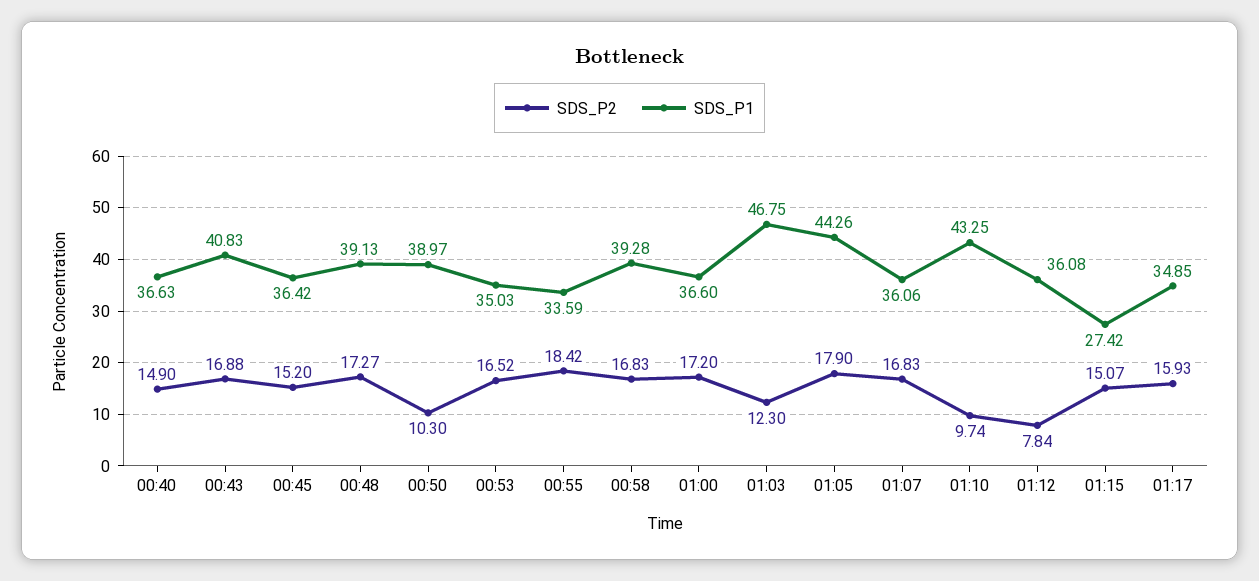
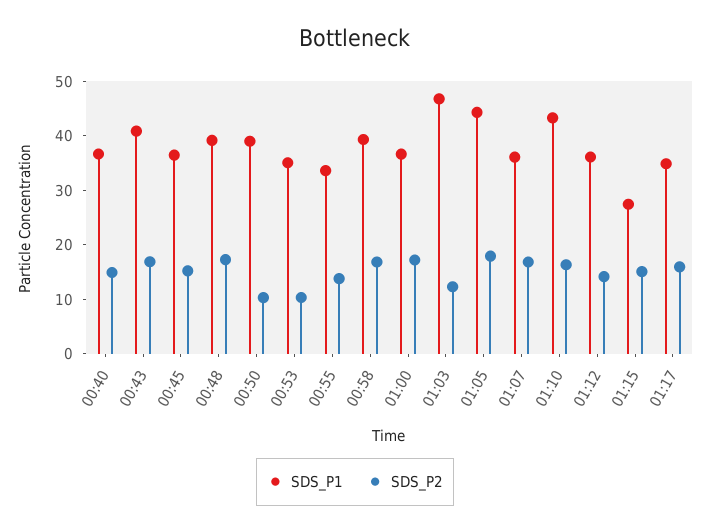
  {
    "SDS_P2": {
      "00:40": 14.9,
      "00:43": 16.88,
      "00:45": 15.2,
      "00:48": 17.27,
      "00:50": 10.3,
-     "00:53": 16.52,
+     "00:53": 10,
-     "00:55": 18.42,
+     "00:55": 14,
      "00:58": 16.83,
      "01:00": 17.2,
      "01:03": 12.3,
      "01:05": 17.9,
      "01:07": 16.83,
-     "01:10": 9.74,
+     "01:10": 16,
-     "01:12": 7.84,
+     "01:12": 14,
      "01:15": 15.07,
      "01:17": 15.93
    },
    "SDS_P1": {
      "00:40": 36.63,
      "00:43": 40.83,
      "00:45": 36.42,
      "00:48": 39.13,
      "00:50": 38.97,
      "00:53": 35.03,
      "00:55": 33.59,
      "00:58": 39.28,
      "01:00": 36.6,
      "01:03": 46.75,
      "01:05": 44.26,
      "01:07": 36.06,
      "01:10": 43.25,
      "01:12": 36.08,
      "01:15": 27.42,
      "01:17": 34.85
    }
  }

